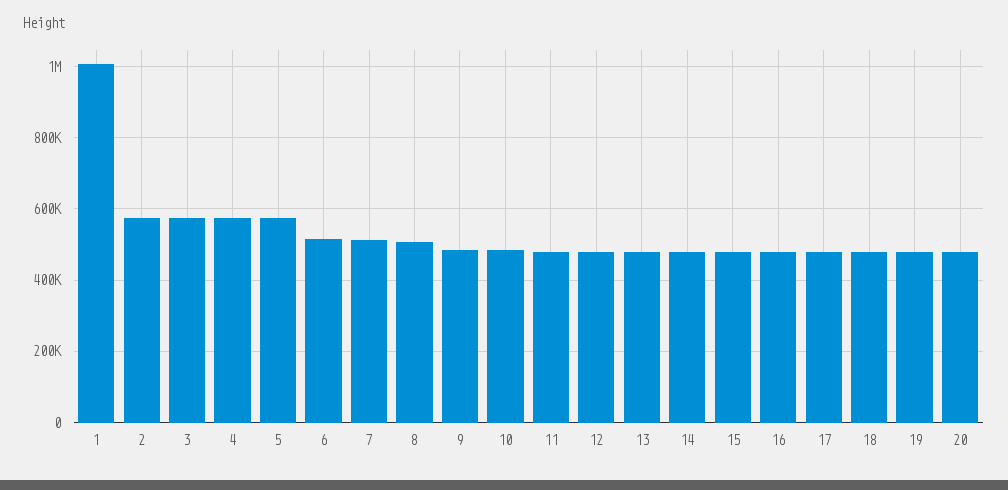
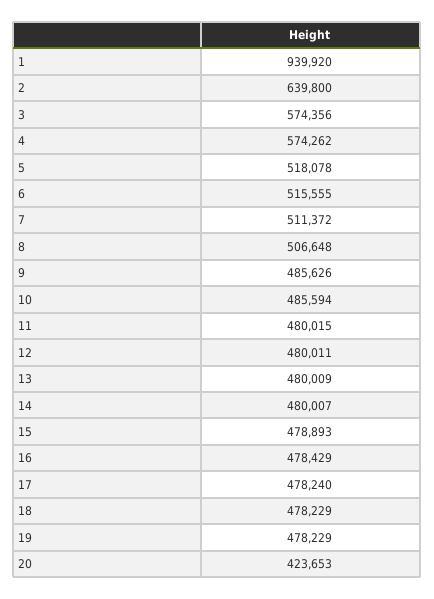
  {
-   "1": 1000000,
+   "1": 939920,
-   "2": 580000,
+   "2": 639800,
    "3": 574356,
    "4": 574262,
-   "5": 580000,
+   "5": 518078,
    "6": 515555,
    "7": 511372,
    "8": 506648,
    "9": 485626,
    "10": 485594,
    "11": 480015,
    "12": 480011,
    "13": 480009,
    "14": 480007,
    "15": 478893,
    "16": 478429,
    "17": 478240,
    "18": 478229,
    "19": 478229,
-   "20": 480000
+   "20": 423653
  }

